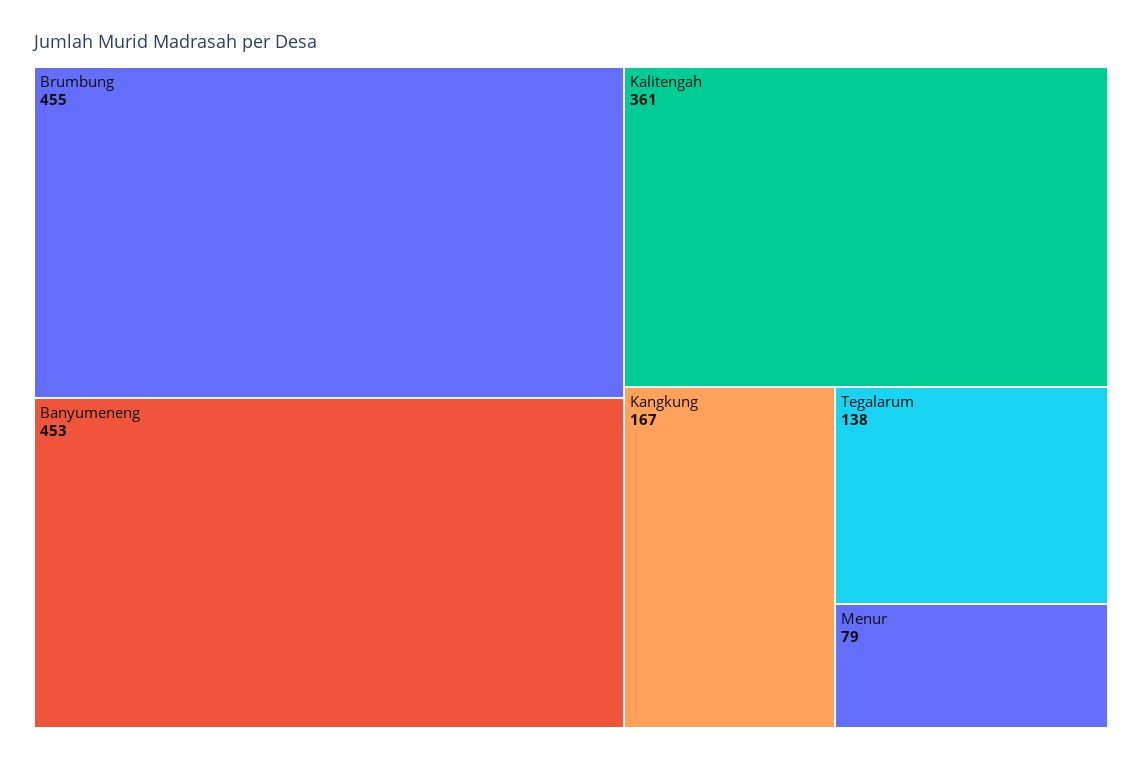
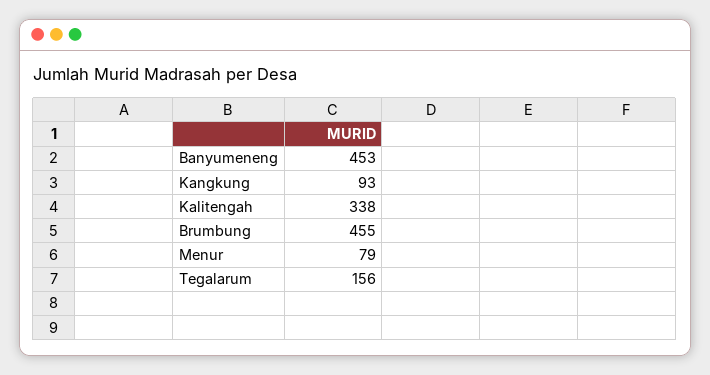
  {
    "Brumbung": 455,
    "Banyumeneng": 453,
-   "Kalitengah": 361,
+   "Kalitengah": 338,
-   "Kangkung": 167,
+   "Kangkung": 93,
-   "Tegalarum": 138,
+   "Tegalarum": 156,
    "Menur": 79
  }

